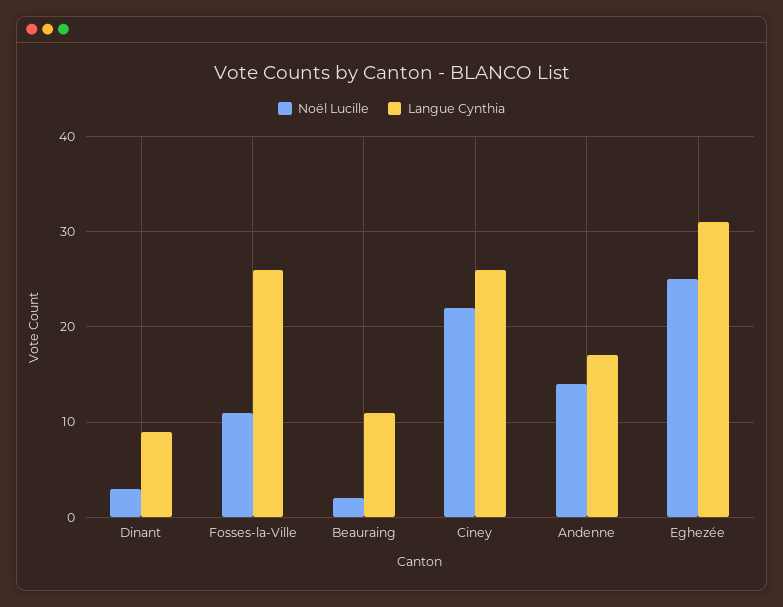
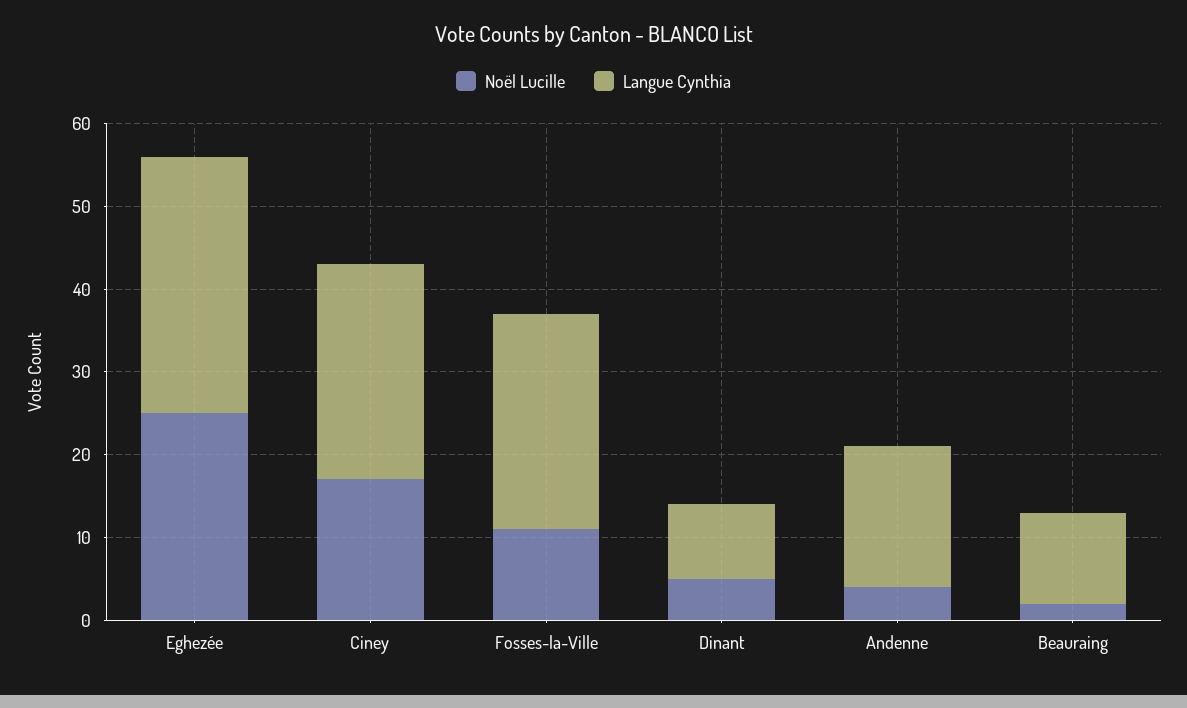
  {
    "Noël Lucille": {
-     "Dinant": 3,
+     "Dinant": 5,
      "Fosses-la-Ville": 11,
      "Beauraing": 2,
-     "Ciney": 22,
+     "Ciney": 17,
-     "Andenne": 14,
+     "Andenne": 4,
      "Eghezée": 25
    },
    "Langue Cynthia": {
      "Dinant": 9,
      "Fosses-la-Ville": 26,
      "Beauraing": 11,
      "Ciney": 26,
      "Andenne": 17,
      "Eghezée": 31
    }
  }

